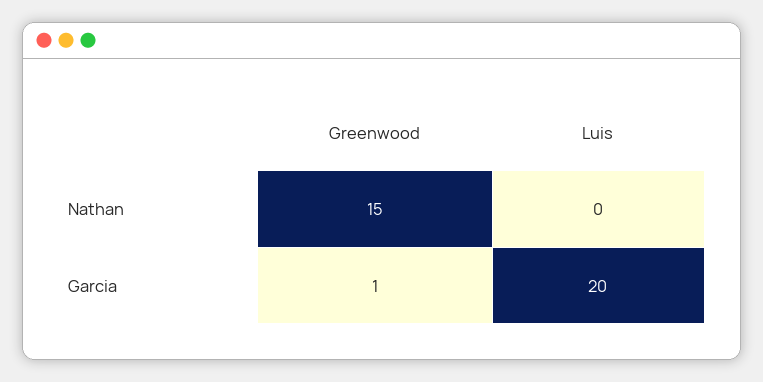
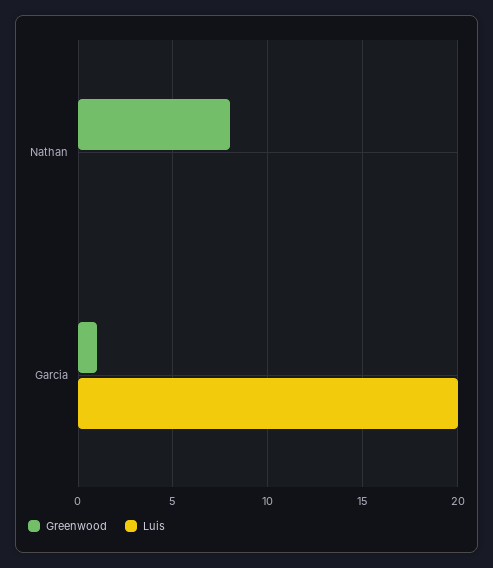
  {
    "Greenwood": {
-     "Nathan": 15,
+     "Nathan": 8,
      "Garcia": 1
    },
    "Luis": {
      "Nathan": 0,
      "Garcia": 20
    }
  }

